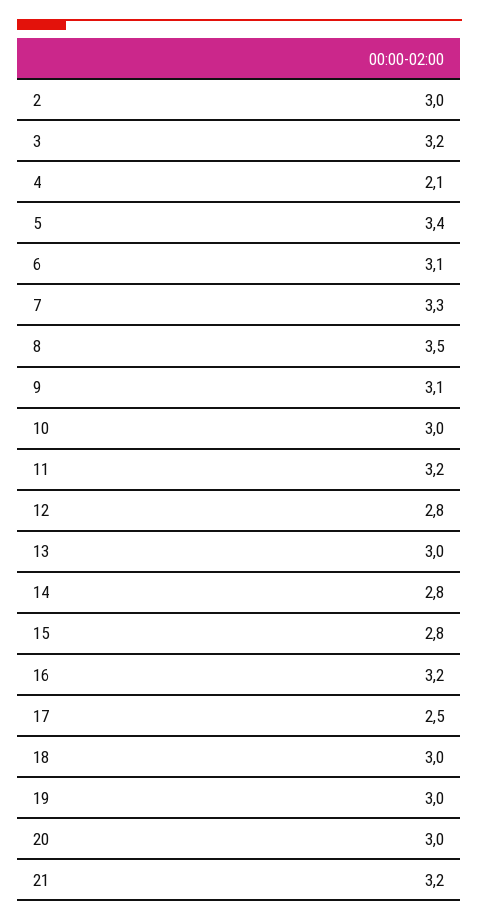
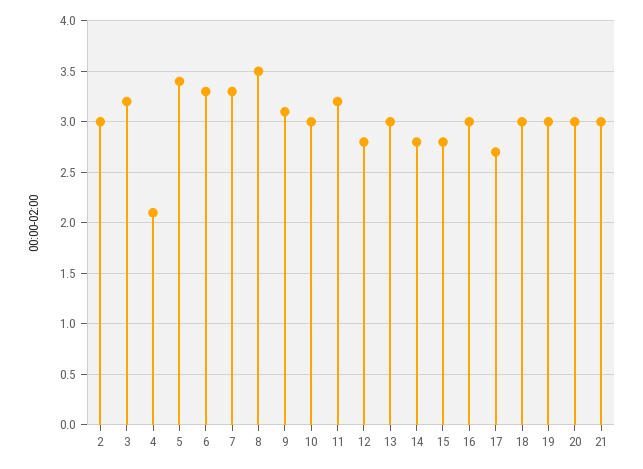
  {
    "2": 3,
    "3": 3.2,
    "4": 2.1,
    "5": 3.4,
-   "6": 3.1,
+   "6": 3.3,
    "7": 3.3,
    "8": 3.5,
    "9": 3.1,
    "10": 3,
    "11": 3.2,
    "12": 2.8,
    "13": 3,
    "14": 2.8,
    "15": 2.8,
-   "16": 3.2,
+   "16": 3,
-   "17": 2.5,
+   "17": 2.7,
    "18": 3,
    "19": 3,
    "20": 3,
-   "21": 3.2
+   "21": 3
  }

